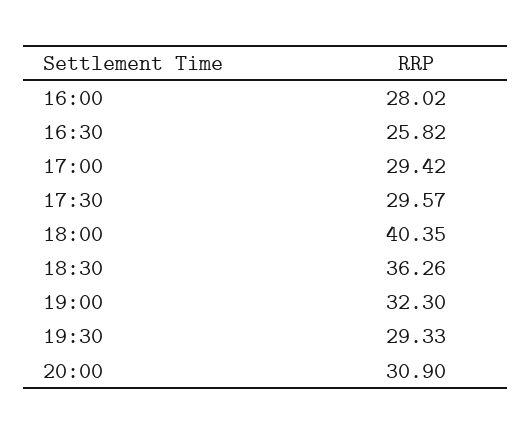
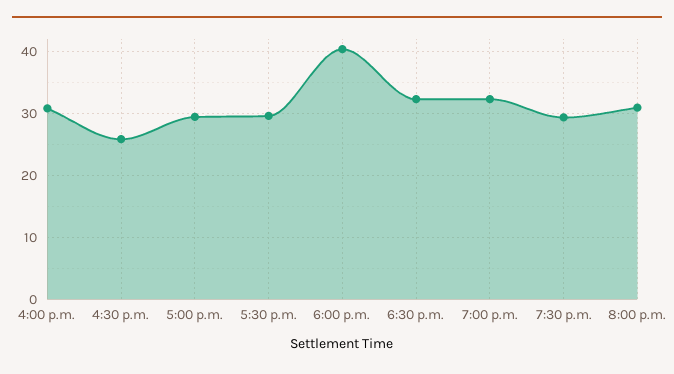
  {
-   "16:00": 28.02,
+   "16:00": 31,
    "16:30": 25.82,
    "17:00": 29.42,
    "17:30": 29.57,
    "18:00": 40.35,
-   "18:30": 36.26,
+   "18:30": 32,
    "19:00": 32.3,
    "19:30": 29.33,
    "20:00": 30.9
  }

